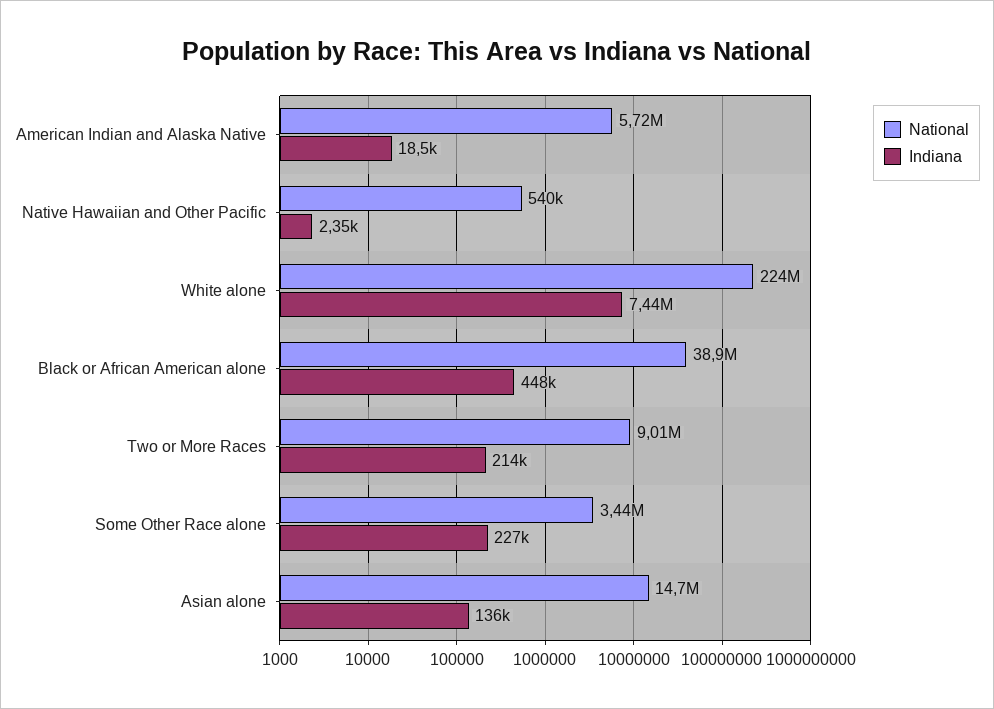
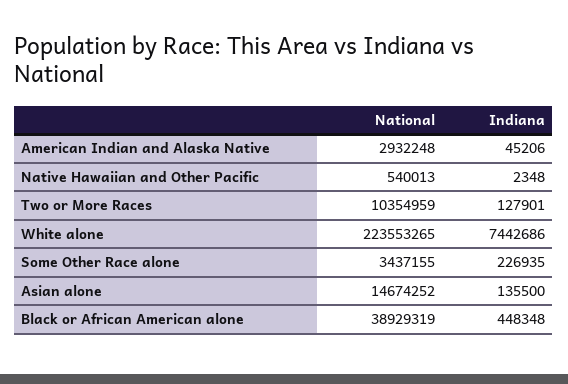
  {
    "National": {
-     "American Indian and Alaska Native": 5720000,
+     "American Indian and Alaska Native": 2932248,
      "Native Hawaiian and Other Pacific": 540013,
      "White alone": 223553265,
      "Black or African American alone": 38929319,
-     "Two or More Races": 9010000,
+     "Two or More Races": 10354959,
      "Some Other Race alone": 3437155,
      "Asian alone": 14674252
    },
    "Indiana": {
-     "American Indian and Alaska Native": 18500,
+     "American Indian and Alaska Native": 45206,
      "Native Hawaiian and Other Pacific": 2348,
      "White alone": 7442686,
      "Black or African American alone": 448348,
-     "Two or More Races": 214000,
+     "Two or More Races": 127901,
      "Some Other Race alone": 226935,
      "Asian alone": 135500
    }
  }

